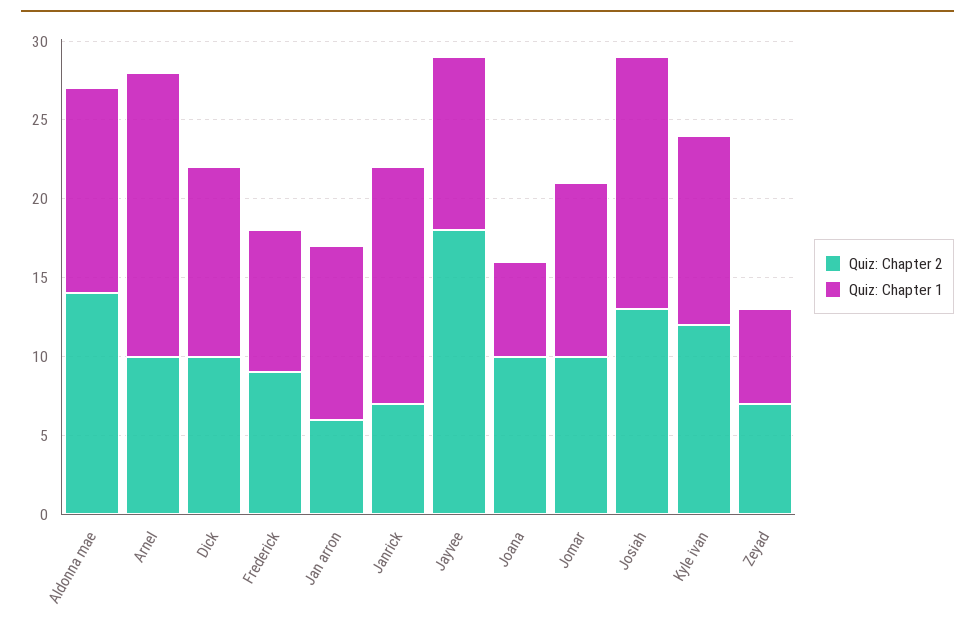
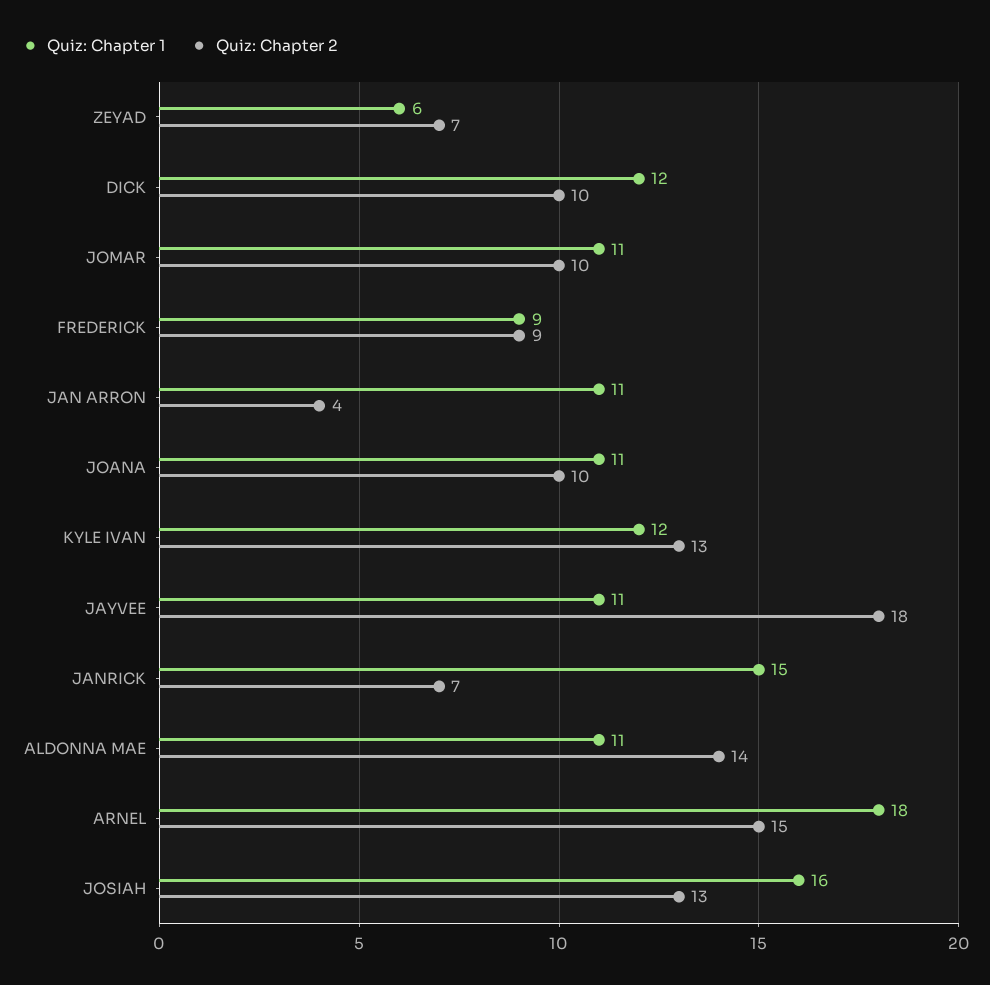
  {
    "Quiz: Chapter 2": {
      "Aldonna mae": 14,
-     "Arnel": 10,
+     "Arnel": 15,
      "Dick": 10,
      "Frederick": 9,
-     "Jan arron": 6,
+     "Jan arron": 4,
      "Janrick": 7,
      "Jayvee": 18,
      "Joana": 10,
      "Jomar": 10,
      "Josiah": 13,
-     "Kyle ivan": 12,
+     "Kyle ivan": 13,
      "Zeyad": 7
    },
    "Quiz: Chapter 1": {
-     "Aldonna mae": 13,
+     "Aldonna mae": 11,
      "Arnel": 18,
      "Dick": 12,
      "Frederick": 9,
      "Jan arron": 11,
      "Janrick": 15,
      "Jayvee": 11,
-     "Joana": 6,
+     "Joana": 11,
      "Jomar": 11,
      "Josiah": 16,
      "Kyle ivan": 12,
      "Zeyad": 6
    }
  }

